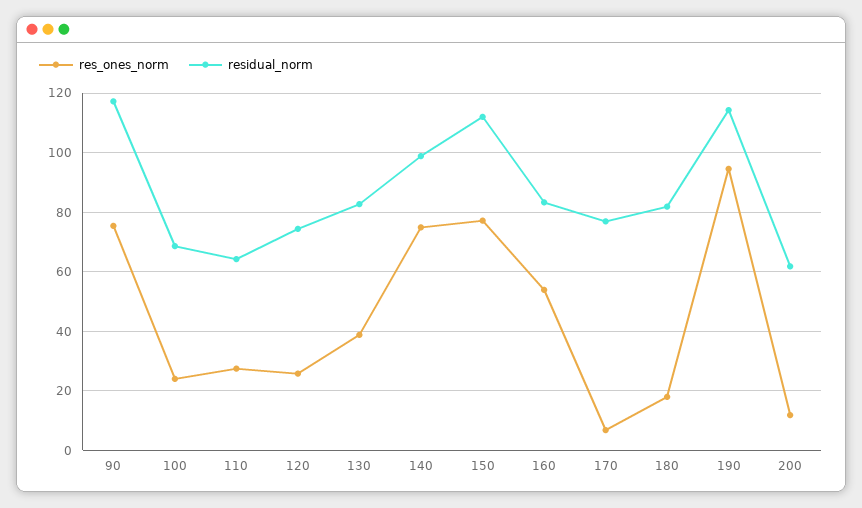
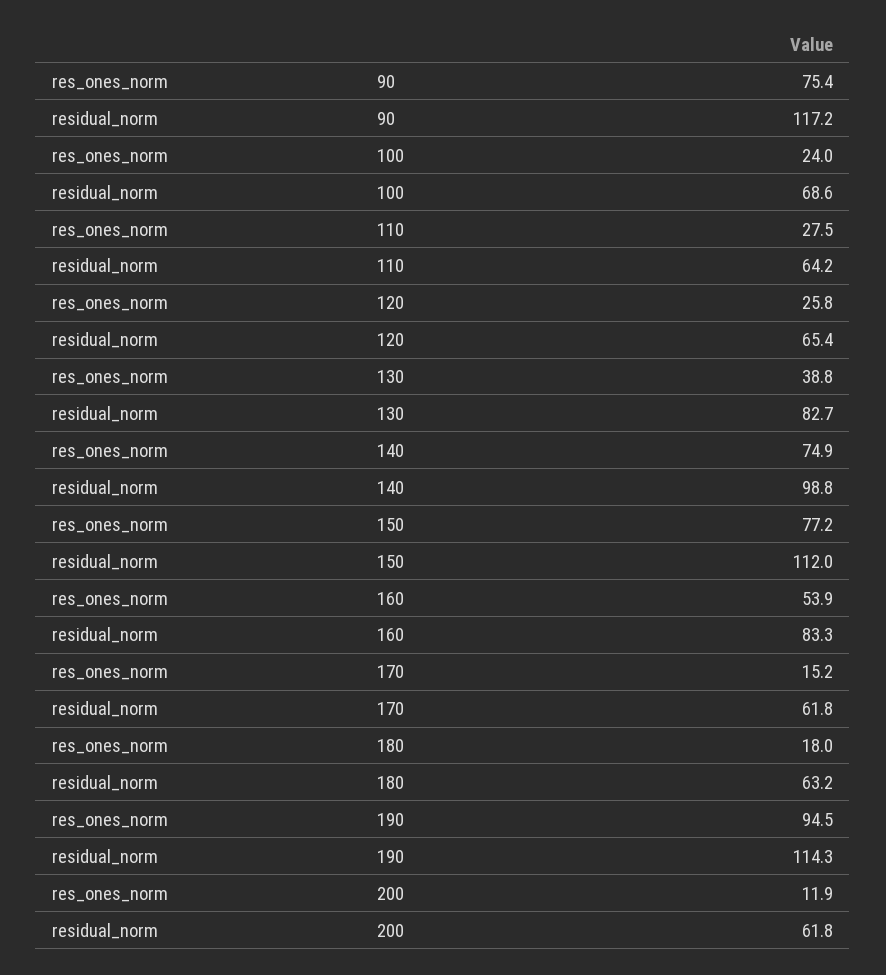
  {
    "res_ones_norm": {
      "90": 75.4,
      "100": 24,
      "110": 27.5,
      "120": 25.8,
      "130": 38.8,
      "140": 74.9,
      "150": 77.2,
      "160": 53.9,
-     "170": 7.5,
+     "170": 15.2,
      "180": 18,
      "190": 94.5,
      "200": 11.9
    },
    "residual_norm": {
      "90": 117.2,
      "100": 68.6,
      "110": 64.2,
-     "120": 75,
+     "120": 65.4,
      "130": 82.7,
      "140": 98.8,
      "150": 112,
      "160": 83.3,
-     "170": 77.5,
+     "170": 61.8,
-     "180": 82.5,
+     "180": 63.2,
      "190": 114.3,
      "200": 61.8
    }
  }

